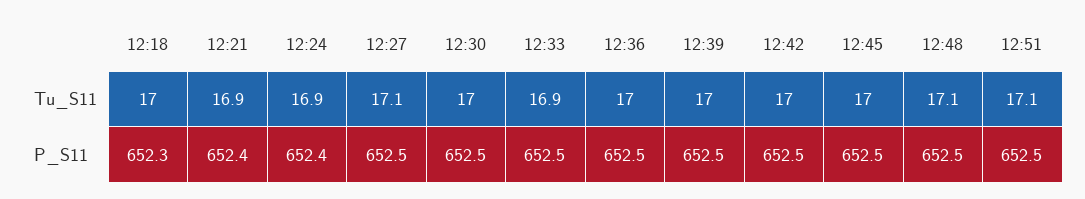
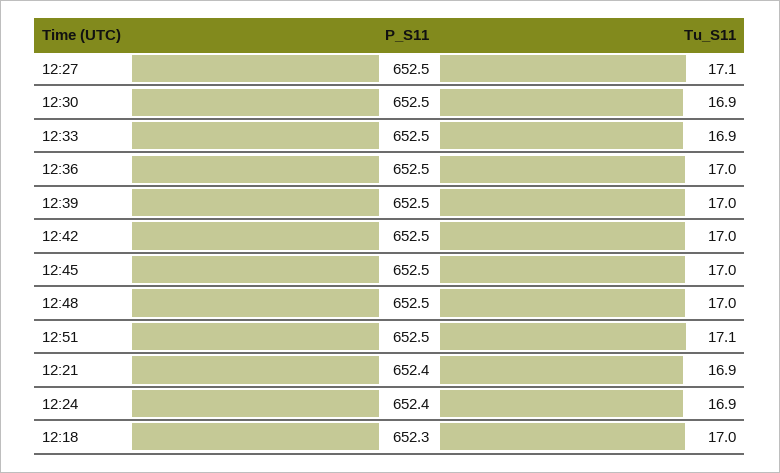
  {
    "12:18": {
      "Tu_S11": 17,
      "P_S11": 652.3
    },
    "12:21": {
      "Tu_S11": 16.9,
      "P_S11": 652.4
    },
    "12:24": {
      "Tu_S11": 16.9,
      "P_S11": 652.4
    },
    "12:27": {
      "Tu_S11": 17.1,
      "P_S11": 652.5
    },
    "12:30": {
-     "Tu_S11": 17,
+     "Tu_S11": 16.9,
      "P_S11": 652.5
    },
    "12:33": {
      "Tu_S11": 16.9,
      "P_S11": 652.5
    },
    "12:36": {
      "Tu_S11": 17,
      "P_S11": 652.5
    },
    "12:39": {
      "Tu_S11": 17,
      "P_S11": 652.5
    },
    "12:42": {
      "Tu_S11": 17,
      "P_S11": 652.5
    },
    "12:45": {
      "Tu_S11": 17,
      "P_S11": 652.5
    },
    "12:48": {
-     "Tu_S11": 17.1,
+     "Tu_S11": 17,
      "P_S11": 652.5
    },
    "12:51": {
      "Tu_S11": 17.1,
      "P_S11": 652.5
    }
  }

